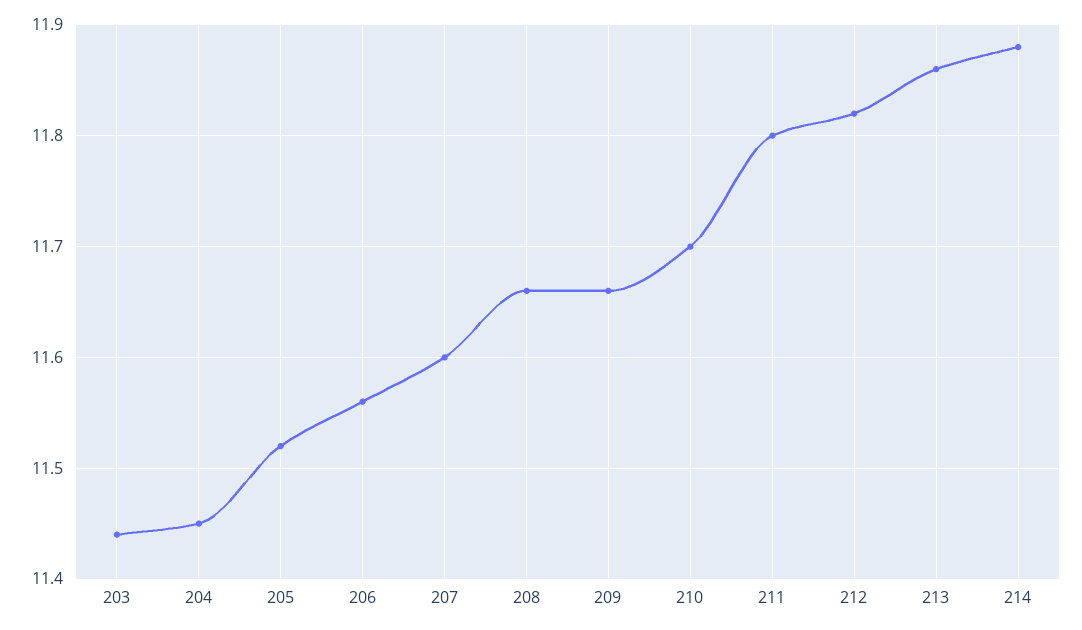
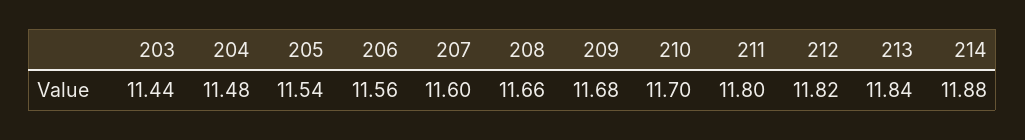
  {
    "203": 11.44,
-   "204": 11.45,
+   "204": 11.48,
-   "205": 11.52,
+   "205": 11.54,
    "206": 11.56,
    "207": 11.6,
    "208": 11.66,
-   "209": 11.66,
+   "209": 11.68,
    "210": 11.7,
    "211": 11.8,
    "212": 11.82,
-   "213": 11.86,
+   "213": 11.84,
    "214": 11.88
  }

